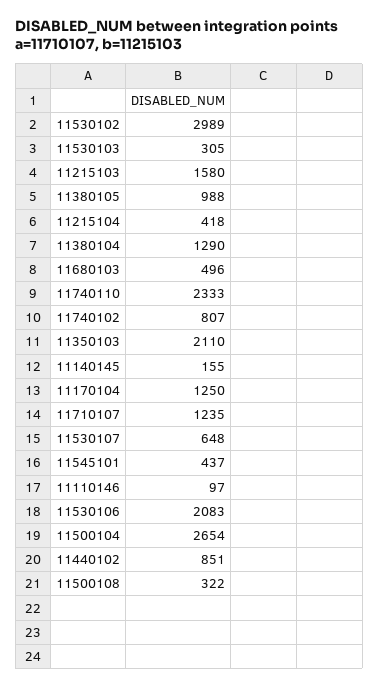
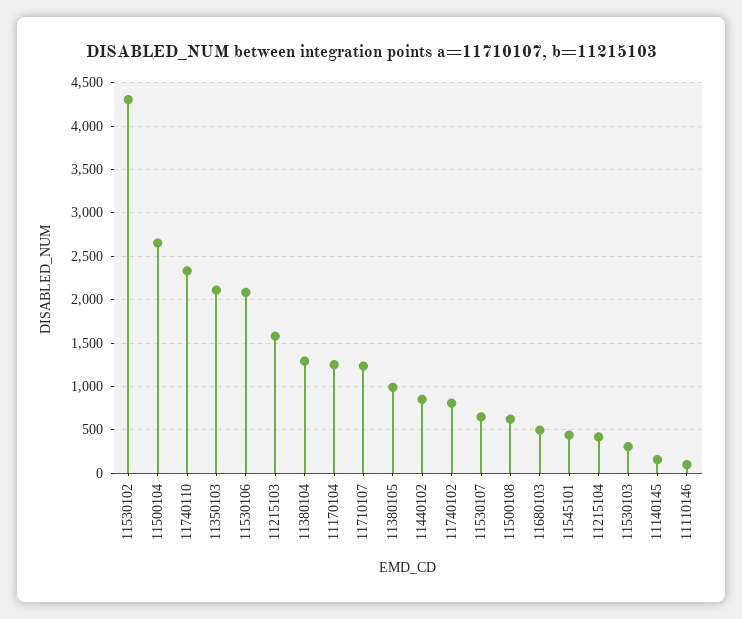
  {
-   "11530102": 2989,
+   "11530102": 4300,
    "11530103": 305,
    "11215103": 1580,
    "11380105": 988,
    "11215104": 418,
    "11380104": 1290,
    "11680103": 496,
    "11740110": 2333,
    "11740102": 807,
    "11350103": 2110,
    "11140145": 155,
    "11170104": 1250,
    "11710107": 1235,
    "11530107": 648,
    "11545101": 437,
    "11110146": 97,
    "11530106": 2083,
    "11500104": 2654,
    "11440102": 851,
-   "11500108": 322
+   "11500108": 600
  }

